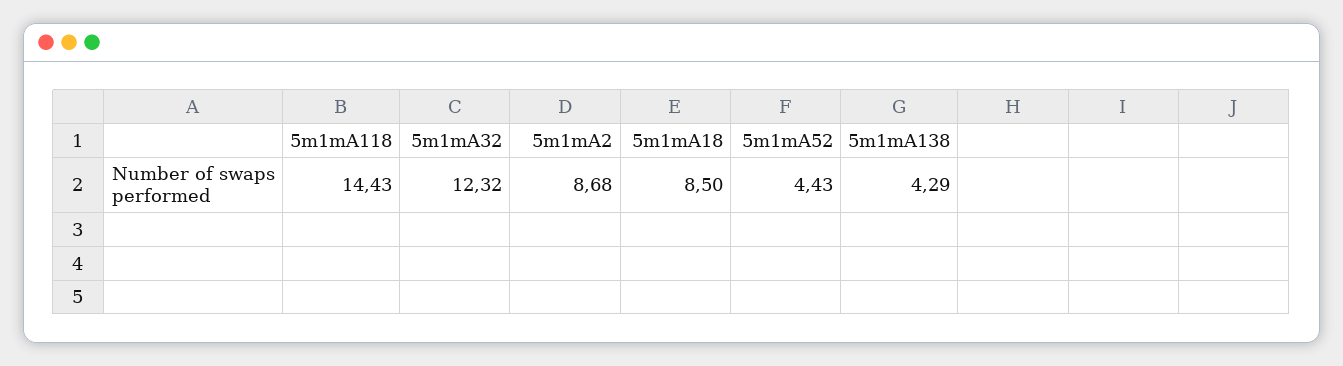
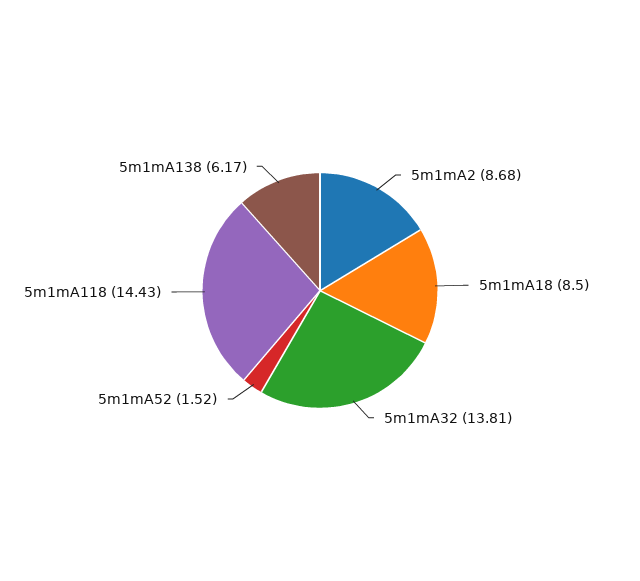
  {
    "5m1mA118": 14.43,
-   "5m1mA32": 12.32,
+   "5m1mA32": 13.81,
    "5m1mA2": 8.68,
    "5m1mA18": 8.5,
-   "5m1mA52": 4.43,
+   "5m1mA52": 1.52,
-   "5m1mA138": 4.29
+   "5m1mA138": 6.17
  }

